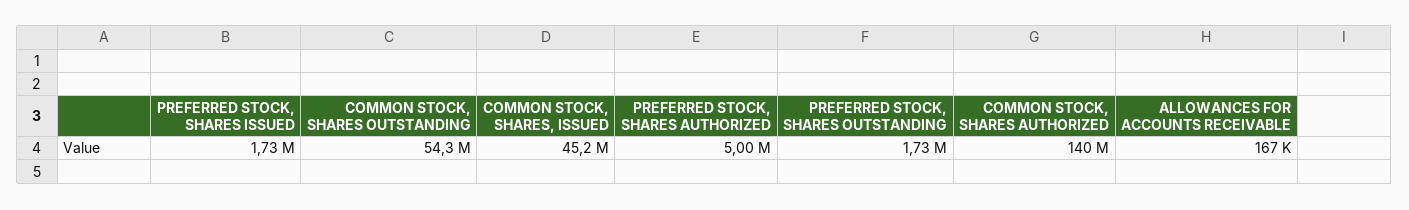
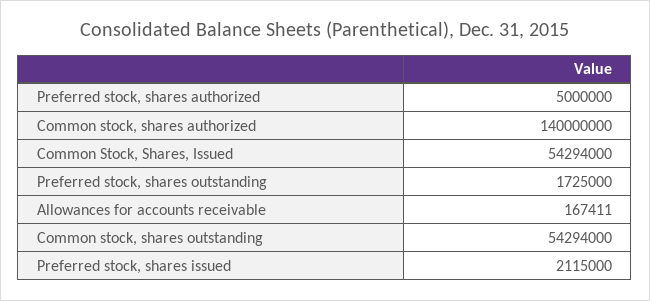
  {
-   "PREFERRED STOCK, SHARES ISSUED": 1730000,
+   "PREFERRED STOCK, SHARES ISSUED": 2115000,
    "COMMON STOCK, SHARES OUTSTANDING": 54294000,
-   "COMMON STOCK, SHARES, ISSUED": 45200000,
+   "COMMON STOCK, SHARES, ISSUED": 54294000,
    "PREFERRED STOCK, SHARES AUTHORIZED": 5000000,
    "PREFERRED STOCK, SHARES OUTSTANDING": 1725000,
    "COMMON STOCK, SHARES AUTHORIZED": 140000000,
    "ALLOWANCES FOR ACCOUNTS RECEIVABLE": 167411
  }

